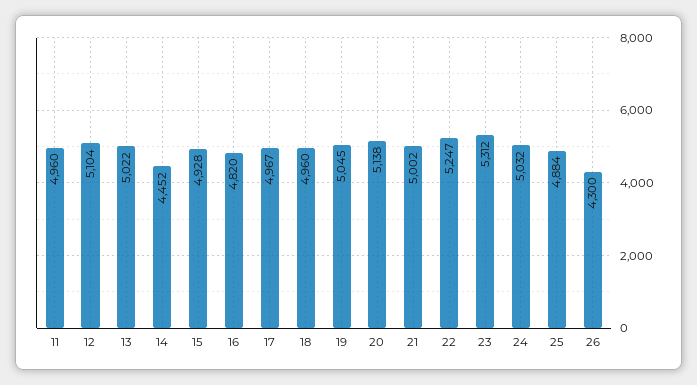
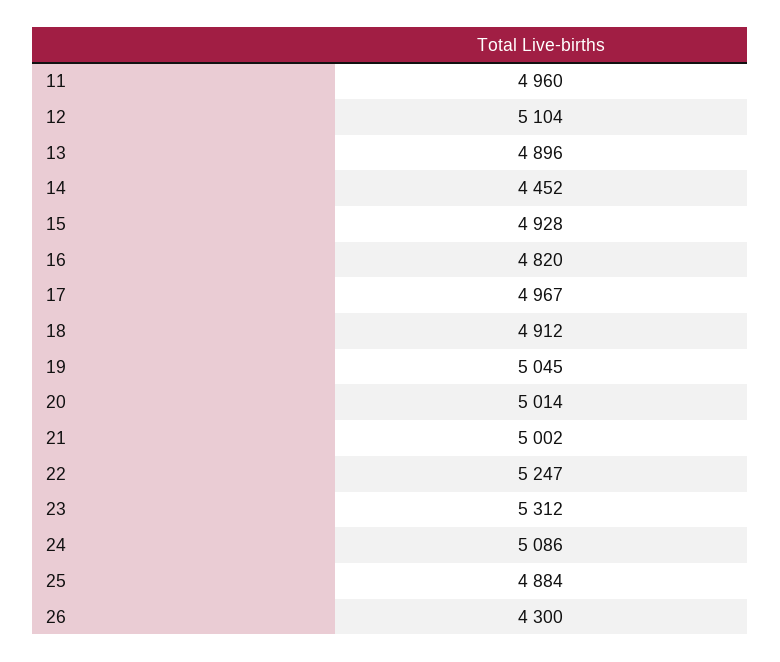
  {
    "11": 4960,
    "12": 5104,
-   "13": 5022,
+   "13": 4896,
    "14": 4452,
    "15": 4928,
    "16": 4820,
    "17": 4967,
-   "18": 4960,
+   "18": 4912,
    "19": 5045,
-   "20": 5138,
+   "20": 5014,
    "21": 5002,
    "22": 5247,
    "23": 5312,
-   "24": 5032,
+   "24": 5086,
    "25": 4884,
    "26": 4300
  }

